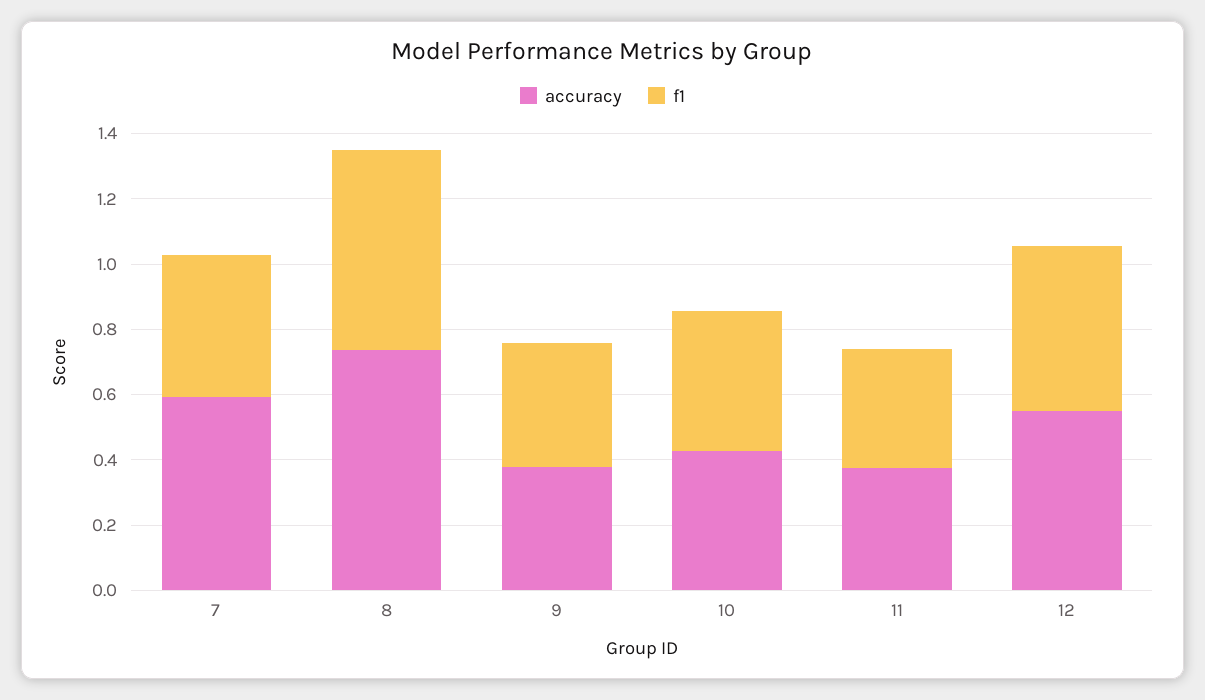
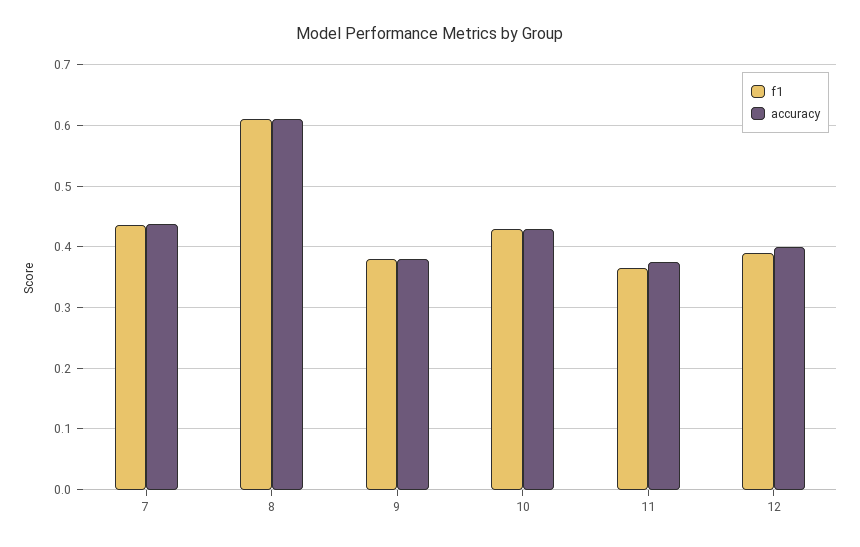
  {
    "accuracy": {
-     "7": 0.6,
+     "7": 0.44,
-     "8": 0.75,
+     "8": 0.61,
      "9": 0.38,
      "10": 0.43,
      "11": 0.38,
-     "12": 0.55
+     "12": 0.4
    },
    "f1": {
      "7": 0.44,
      "8": 0.61,
      "9": 0.38,
      "10": 0.43,
      "11": 0.37,
-     "12": 0.5
+     "12": 0.39
    }
  }

